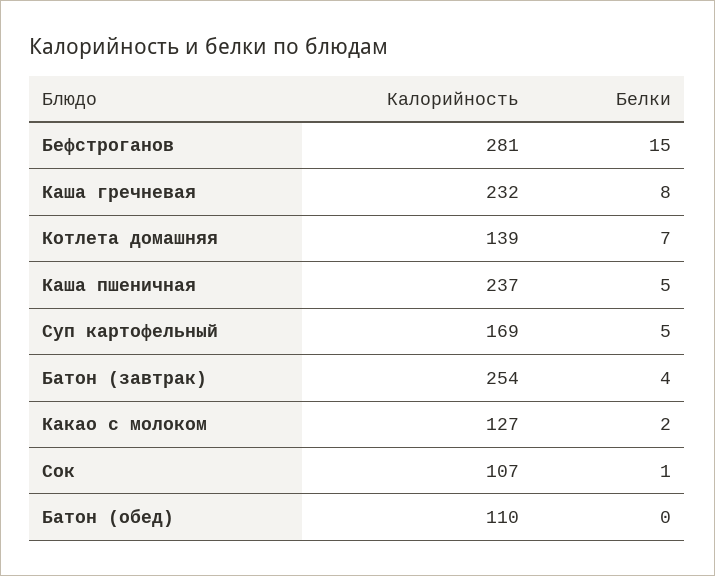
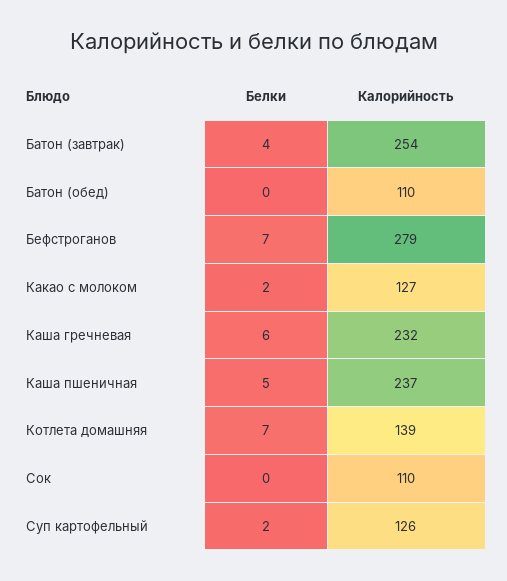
  {
    "Калорийность": {
-     "Бефстроганов": 281,
+     "Бефстроганов": 279,
      "Каша гречневая": 232,
      "Котлета домашняя": 139,
      "Каша пшеничная": 237,
-     "Суп картофельный": 169,
+     "Суп картофельный": 126,
      "Батон (завтрак)": 254,
      "Какао с молоком": 127,
-     "Сок": 107,
+     "Сок": 110,
      "Батон (обед)": 110
    },
    "Белки": {
-     "Бефстроганов": 15,
+     "Бефстроганов": 7,
-     "Каша гречневая": 8,
+     "Каша гречневая": 6,
      "Котлета домашняя": 7,
      "Каша пшеничная": 5,
-     "Суп картофельный": 5,
+     "Суп картофельный": 2,
      "Батон (завтрак)": 4,
      "Какао с молоком": 2,
-     "Сок": 1,
+     "Сок": 0,
      "Батон (обед)": 0
    }
  }

